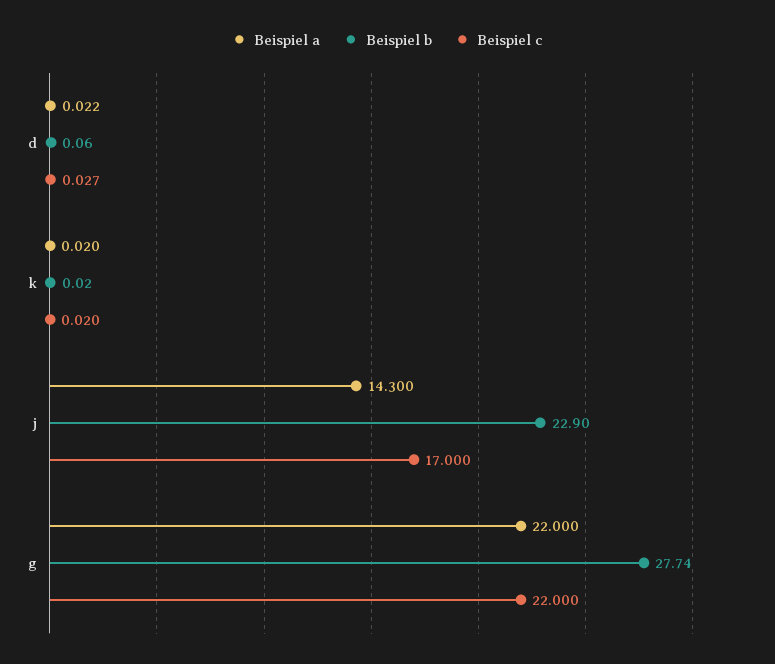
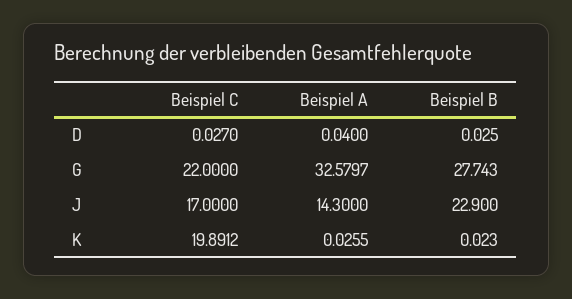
  {
    "Beispiel a": {
-     "d": 0.022,
+     "d": 0.04,
-     "k": 0.02,
+     "k": 0.0255,
      "j": 14.3,
-     "g": 22
+     "g": 32.5797
    },
    "Beispiel b": {
-     "d": 0.06,
+     "d": 0.025,
      "k": 0.023,
      "j": 22.9,
      "g": 27.743
    },
    "Beispiel c": {
      "d": 0.027,
-     "k": 0.02,
+     "k": 19.8912,
      "j": 17,
      "g": 22
    }
  }

